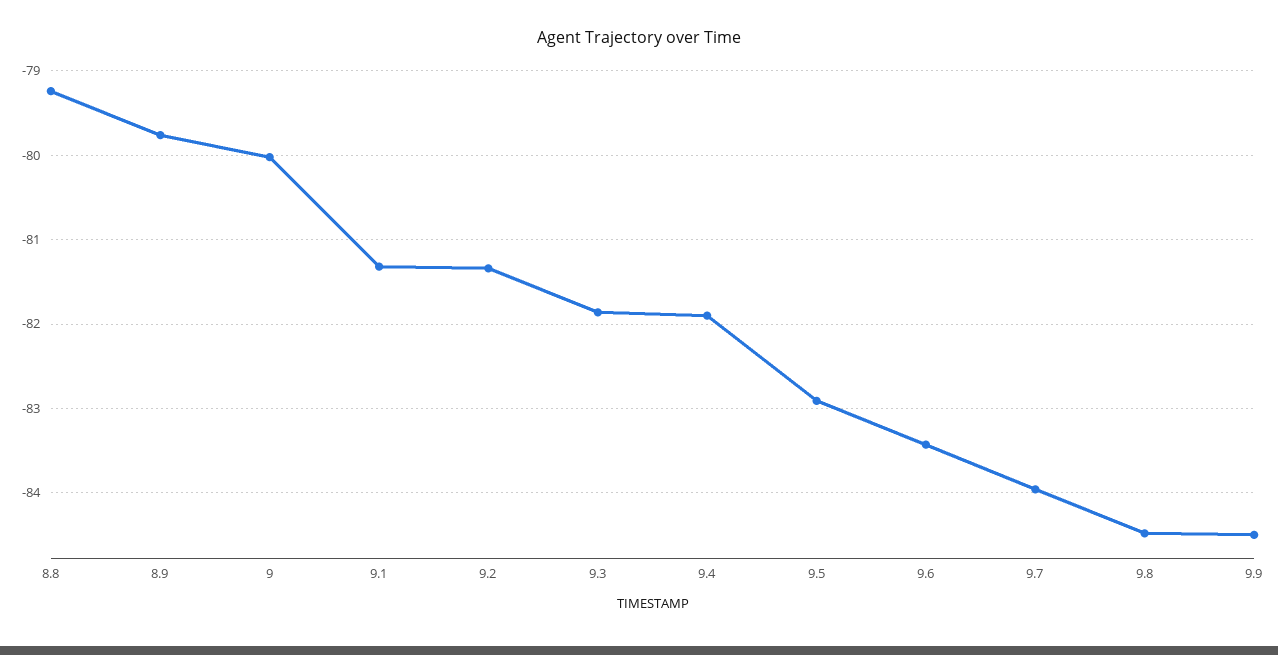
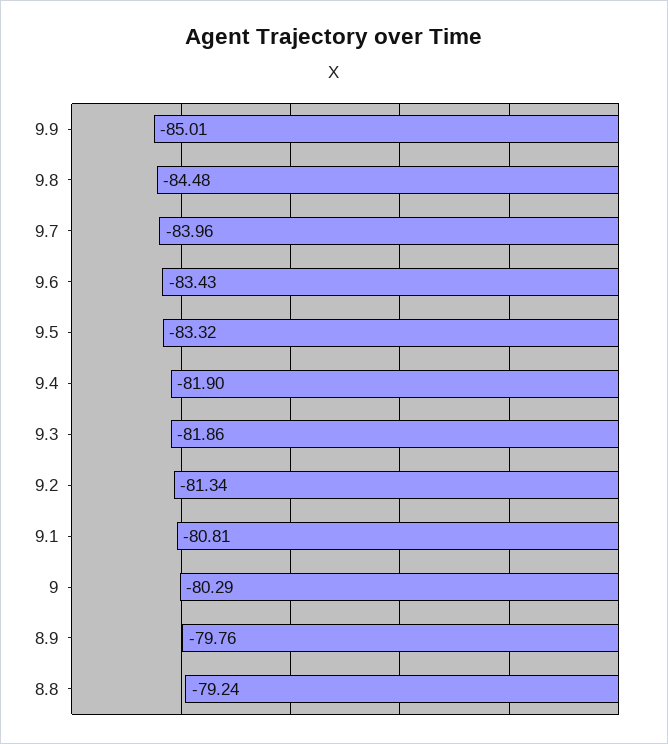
  {
    "8.8": -79.24,
    "8.9": -79.76,
-   "9": -80,
+   "9": -80.29,
-   "9.1": -81.3,
+   "9.1": -80.81,
    "9.2": -81.34,
    "9.3": -81.86,
    "9.4": -81.9,
-   "9.5": -82.9,
+   "9.5": -83.32,
    "9.6": -83.43,
    "9.7": -83.96,
    "9.8": -84.48,
-   "9.9": -84.5
+   "9.9": -85.01
  }

